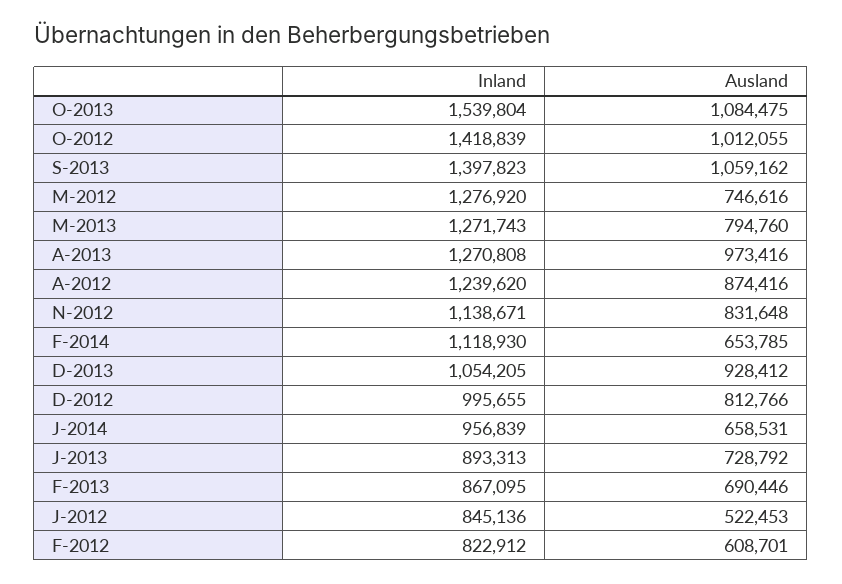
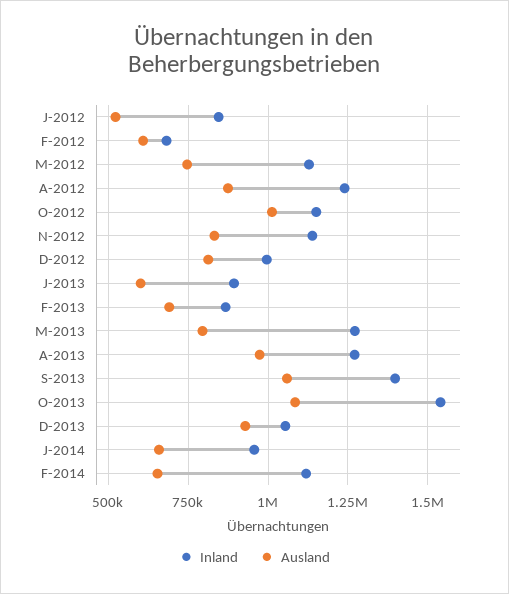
  {
    "Inland": {
      "O-2013": 1539804,
-     "O-2012": 1418839,
+     "O-2012": 1150000,
      "S-2013": 1397823,
-     "M-2012": 1276920,
+     "M-2012": 1125000,
      "M-2013": 1271743,
      "A-2013": 1270808,
      "A-2012": 1239620,
      "N-2012": 1138671,
      "F-2014": 1118930,
      "D-2013": 1054205,
      "D-2012": 995655,
      "J-2014": 956839,
      "J-2013": 893313,
      "F-2013": 867095,
      "J-2012": 845136,
-     "F-2012": 822912
+     "F-2012": 675000
    },
    "Ausland": {
      "O-2013": 1084475,
      "O-2012": 1012055,
      "S-2013": 1059162,
      "M-2012": 746616,
      "M-2013": 794760,
      "A-2013": 973416,
      "A-2012": 874416,
      "N-2012": 831648,
      "F-2014": 653785,
      "D-2013": 928412,
      "D-2012": 812766,
      "J-2014": 658531,
-     "J-2013": 728792,
+     "J-2013": 600000,
      "F-2013": 690446,
      "J-2012": 522453,
      "F-2012": 608701
    }
  }

